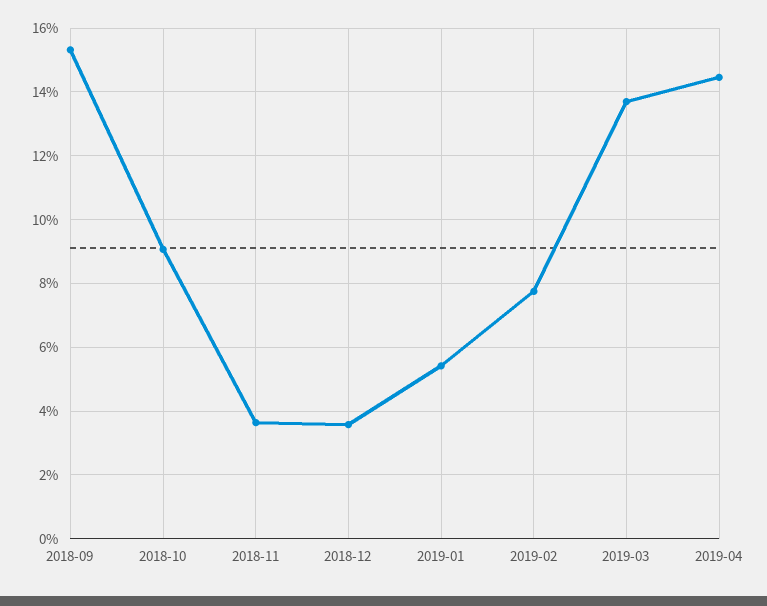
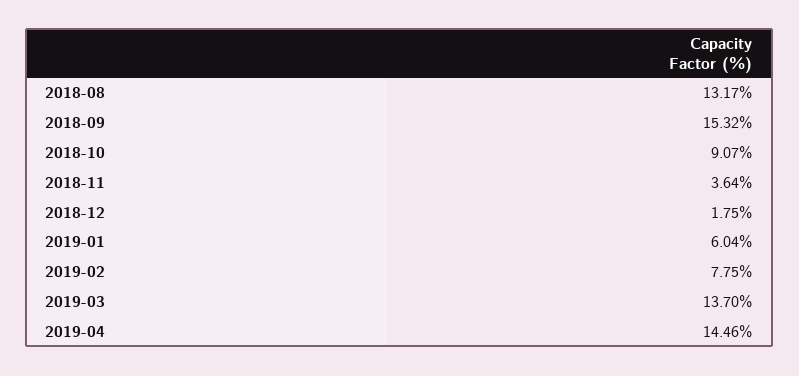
  {
    "2018-09": 15.32,
    "2018-10": 9.07,
    "2018-11": 3.64,
-   "2018-12": 3.6,
+   "2018-12": 1.75,
-   "2019-01": 5.4,
+   "2019-01": 6.04,
    "2019-02": 7.75,
    "2019-03": 13.7,
-   "2019-04": 14.46
+   "2019-04": 14.46,
+   "2018-08": 13.17
  }

